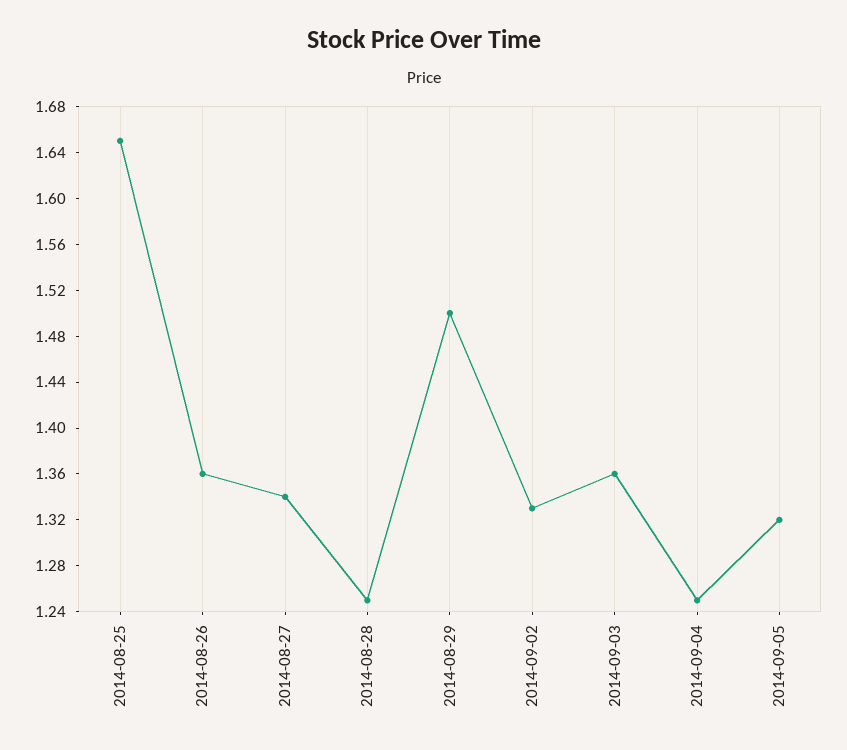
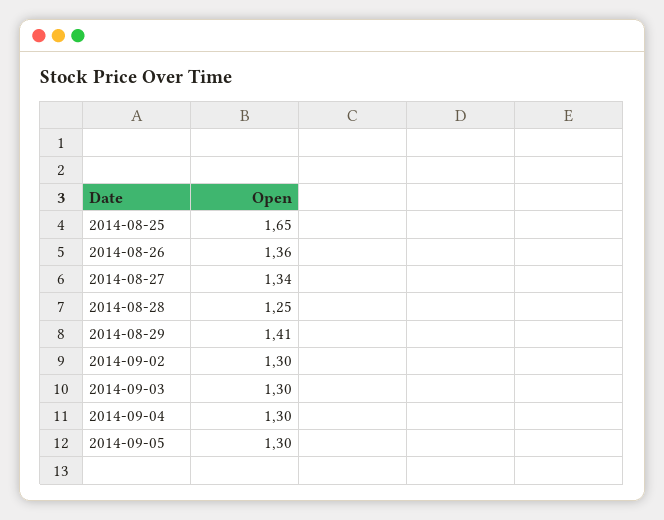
  {
    "2014-08-25": 1.65,
    "2014-08-26": 1.36,
    "2014-08-27": 1.34,
    "2014-08-28": 1.25,
-   "2014-08-29": 1.5,
+   "2014-08-29": 1.41,
-   "2014-09-02": 1.33,
+   "2014-09-02": 1.3,
-   "2014-09-03": 1.36,
+   "2014-09-03": 1.3,
-   "2014-09-04": 1.25,
+   "2014-09-04": 1.3,
-   "2014-09-05": 1.32
+   "2014-09-05": 1.3
  }

